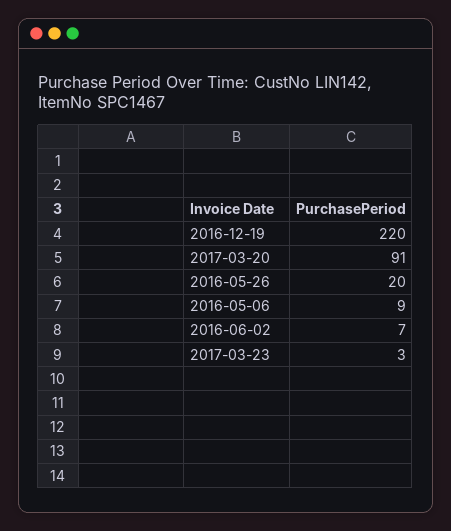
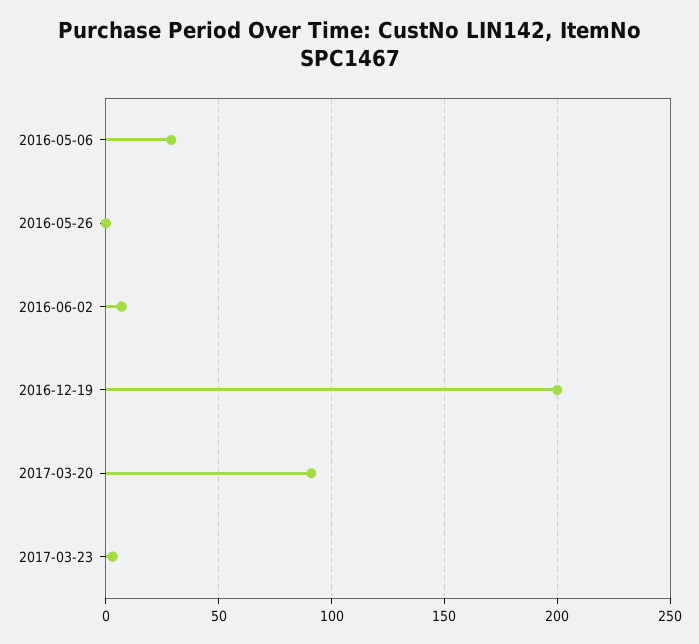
  {
-   "2016-12-19": 220,
+   "2016-12-19": 200,
    "2017-03-20": 91,
-   "2016-05-26": 20,
+   "2016-05-26": 0,
-   "2016-05-06": 9,
+   "2016-05-06": 30,
    "2016-06-02": 7,
    "2017-03-23": 3
  }

